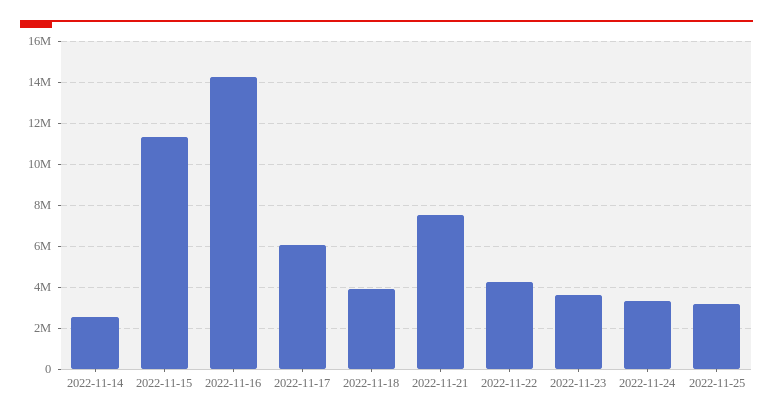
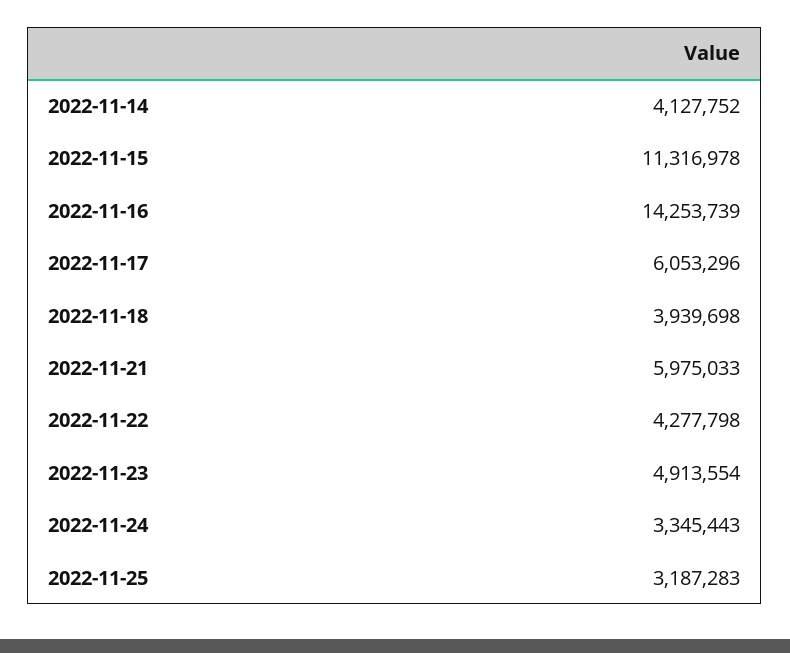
  {
-   "2022-11-14": 2500000,
+   "2022-11-14": 4127752,
    "2022-11-15": 11316978,
    "2022-11-16": 14253739,
    "2022-11-17": 6053296,
    "2022-11-18": 3939698,
-   "2022-11-21": 7500000,
+   "2022-11-21": 5975033,
    "2022-11-22": 4277798,
-   "2022-11-23": 3500000,
+   "2022-11-23": 4913554,
    "2022-11-24": 3345443,
    "2022-11-25": 3187283
  }

